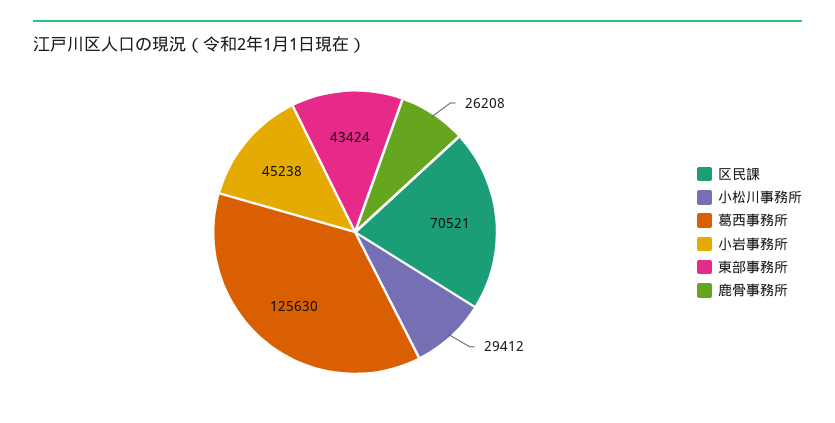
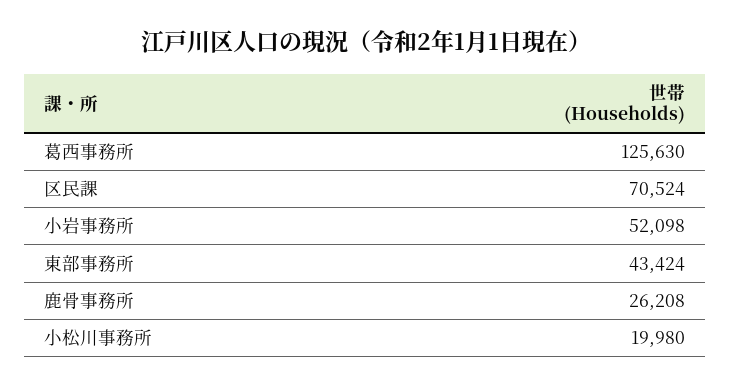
  {
-   "区民課": 70521,
+   "区民課": 70524,
-   "小松川事務所": 29412,
+   "小松川事務所": 19980,
    "葛西事務所": 125630,
-   "小岩事務所": 45238,
+   "小岩事務所": 52098,
    "東部事務所": 43424,
    "鹿骨事務所": 26208
  }

